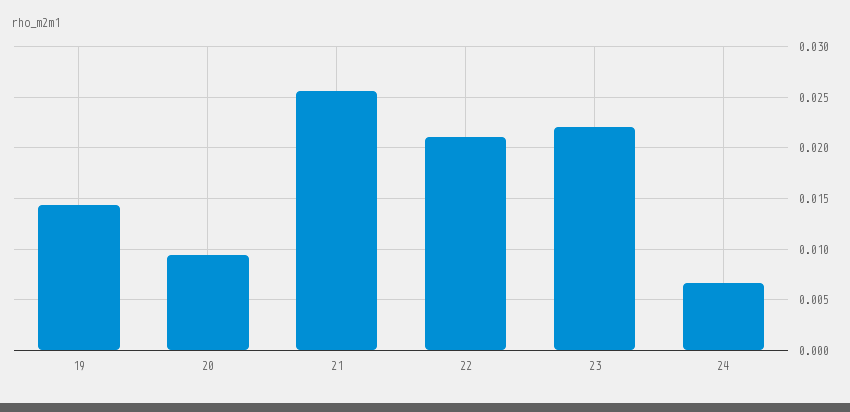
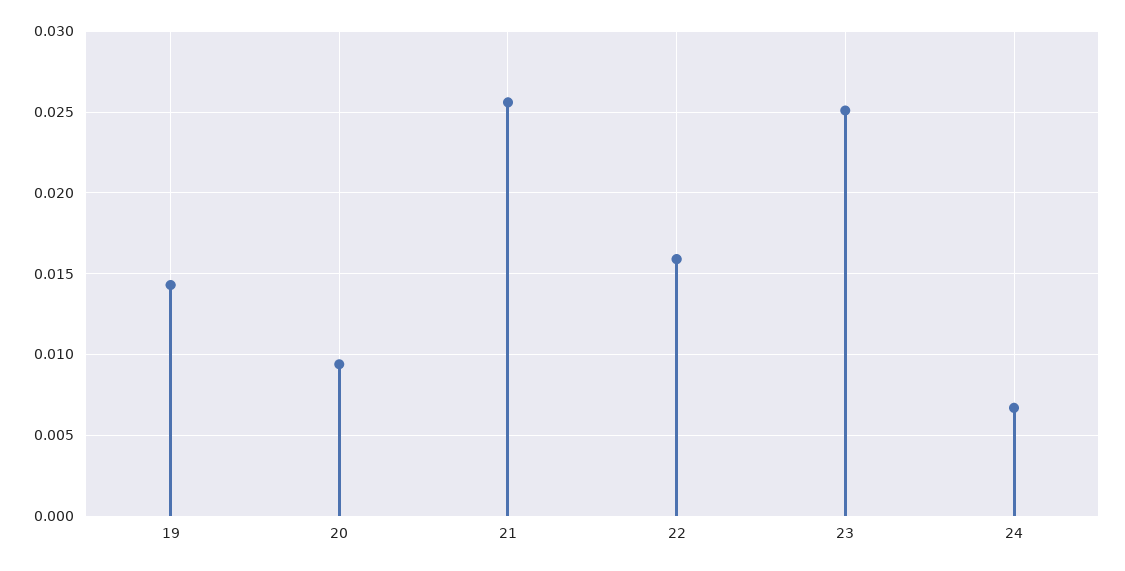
  {
    "19": 0.0145,
    "20": 0.0095,
    "21": 0.0255,
-   "22": 0.021,
+   "22": 0.016,
-   "23": 0.022,
+   "23": 0.025,
    "24": 0.0065
  }

